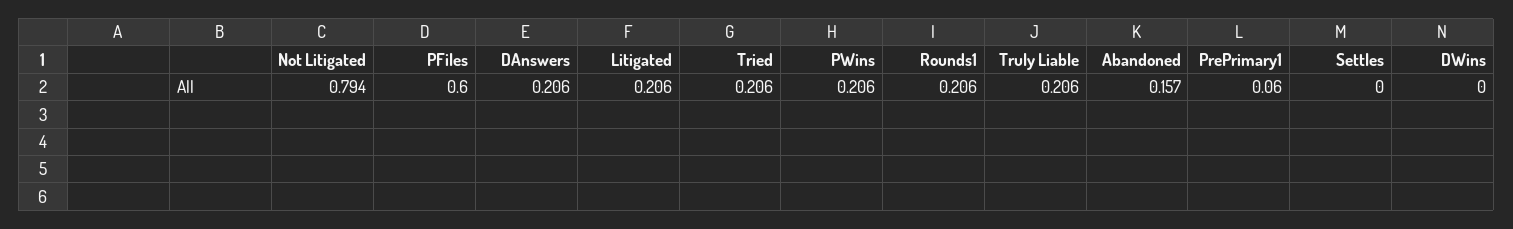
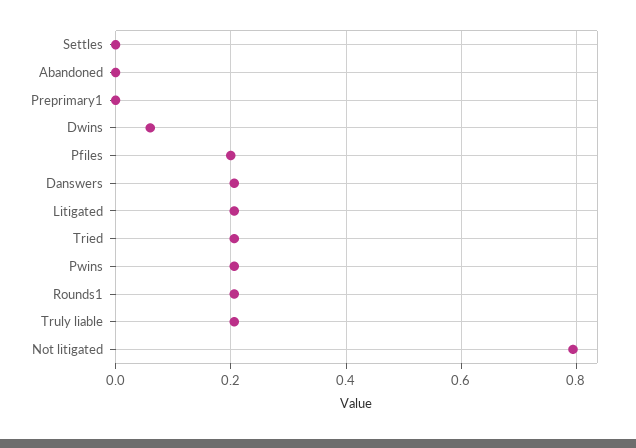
  {
    "Not Litigated": 0.794,
-   "PFiles": 0.6,
+   "PFiles": 0.2,
    "DAnswers": 0.206,
    "Litigated": 0.206,
    "Tried": 0.206,
    "PWins": 0.206,
    "Rounds1": 0.206,
    "Truly Liable": 0.206,
-   "Abandoned": 0.157,
+   "Abandoned": 0,
-   "PrePrimary1": 0.06,
+   "PrePrimary1": 0,
    "Settles": 0,
-   "DWins": 0
+   "DWins": 0.06
  }

